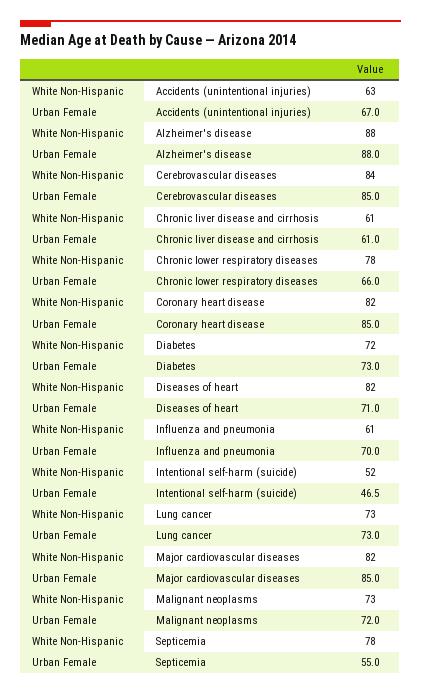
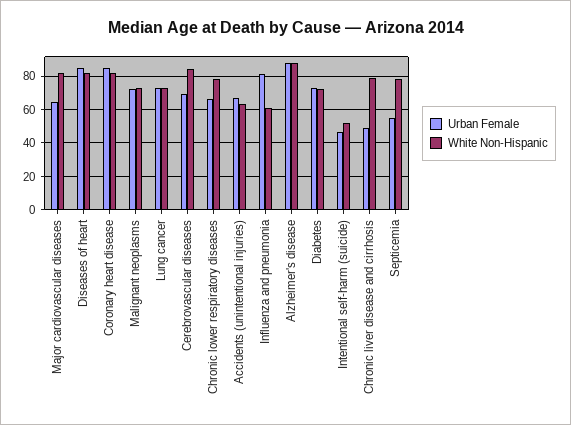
  {
    "White Non-Hispanic": {
      "Accidents (unintentional injuries)": 63,
      "Alzheimer's disease": 88,
      "Cerebrovascular diseases": 84,
-     "Chronic liver disease and cirrhosis": 61,
+     "Chronic liver disease and cirrhosis": 80,
      "Chronic lower respiratory diseases": 78,
      "Coronary heart disease": 82,
      "Diabetes": 72,
      "Diseases of heart": 82,
      "Influenza and pneumonia": 61,
      "Intentional self-harm (suicide)": 52,
      "Lung cancer": 73,
      "Major cardiovascular diseases": 82,
      "Malignant neoplasms": 73,
      "Septicemia": 78
    },
    "Urban Female": {
      "Accidents (unintentional injuries)": 67,
      "Alzheimer's disease": 88,
-     "Cerebrovascular diseases": 85,
+     "Cerebrovascular diseases": 70,
-     "Chronic liver disease and cirrhosis": 61,
+     "Chronic liver disease and cirrhosis": 50,
      "Chronic lower respiratory diseases": 66,
      "Coronary heart disease": 85,
      "Diabetes": 73,
-     "Diseases of heart": 71,
+     "Diseases of heart": 85,
-     "Influenza and pneumonia": 70,
+     "Influenza and pneumonia": 80,
      "Intentional self-harm (suicide)": 46.5,
      "Lung cancer": 73,
-     "Major cardiovascular diseases": 85,
+     "Major cardiovascular diseases": 65,
      "Malignant neoplasms": 72,
      "Septicemia": 55
    }
  }

